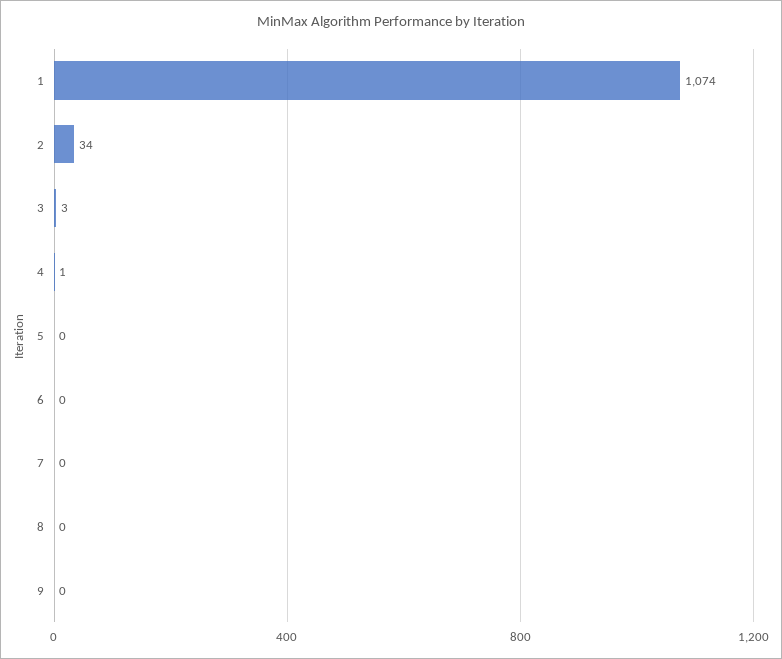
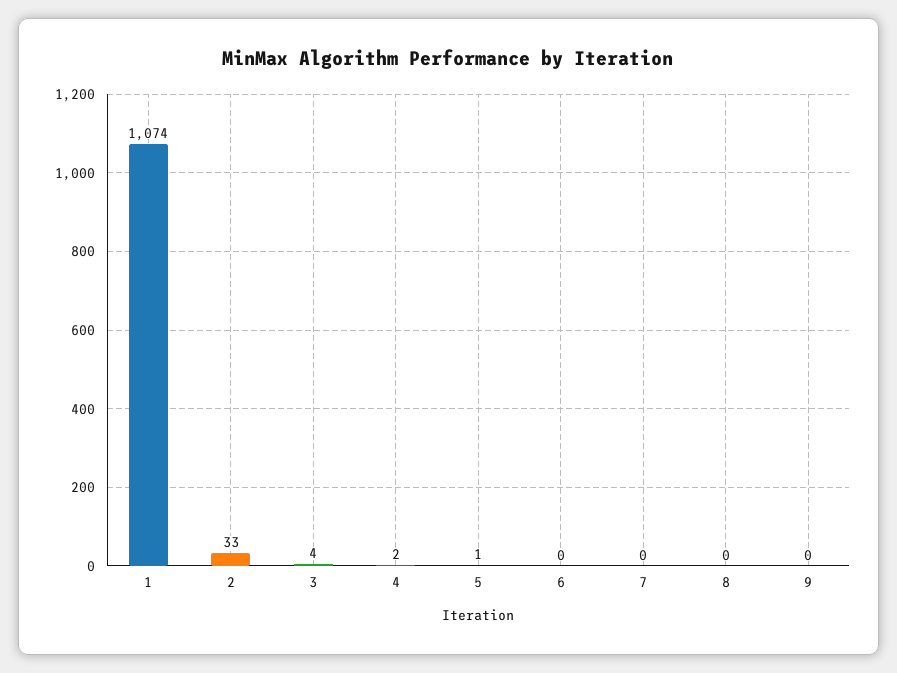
  {
    "1": 1074,
-   "2": 34,
+   "2": 33,
-   "3": 3,
+   "3": 4,
-   "4": 1,
+   "4": 2,
-   "5": 0,
+   "5": 1,
    "6": 0,
    "7": 0,
    "8": 0,
    "9": 0
  }

